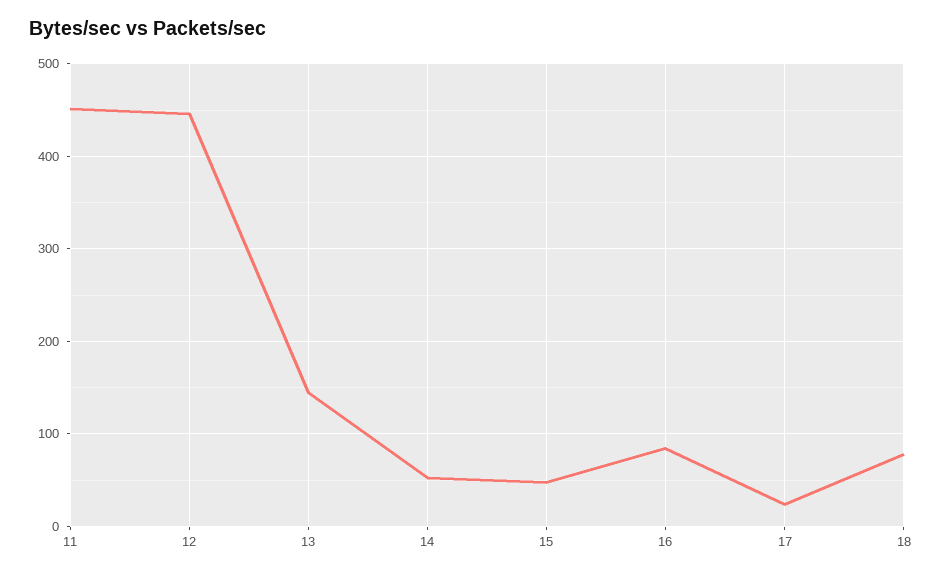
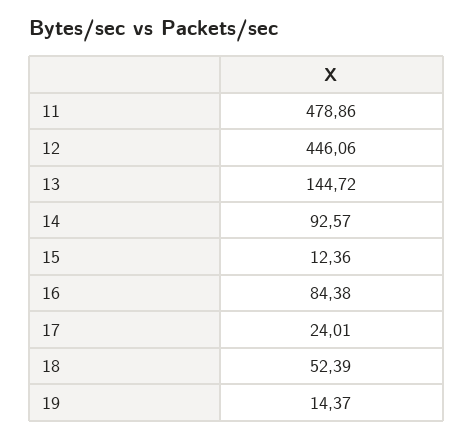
  {
-   "11": 450,
+   "11": 478.86,
    "12": 446.06,
    "13": 144.72,
-   "14": 50,
+   "14": 92.57,
-   "15": 50,
+   "15": 12.36,
    "16": 84.38,
    "17": 24.01,
-   "18": 80
+   "18": 52.39,
+   "19": 14.37
  }

